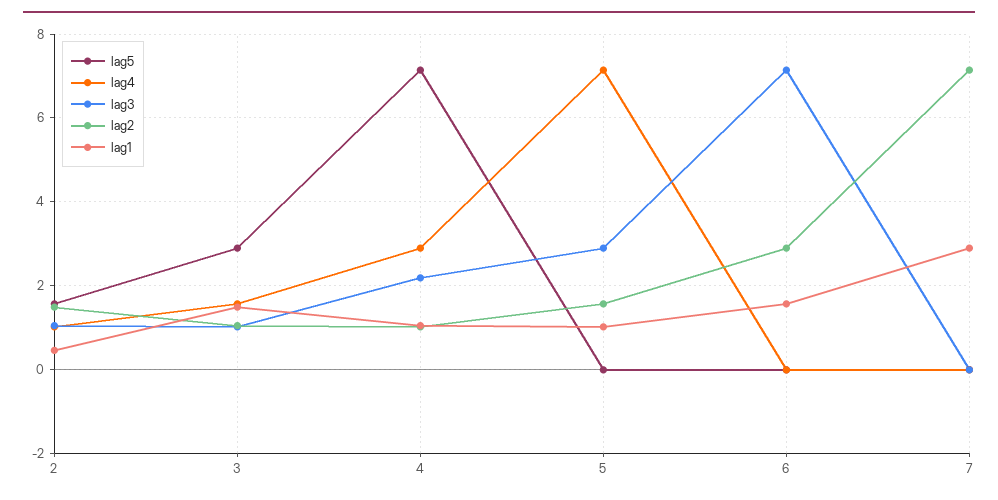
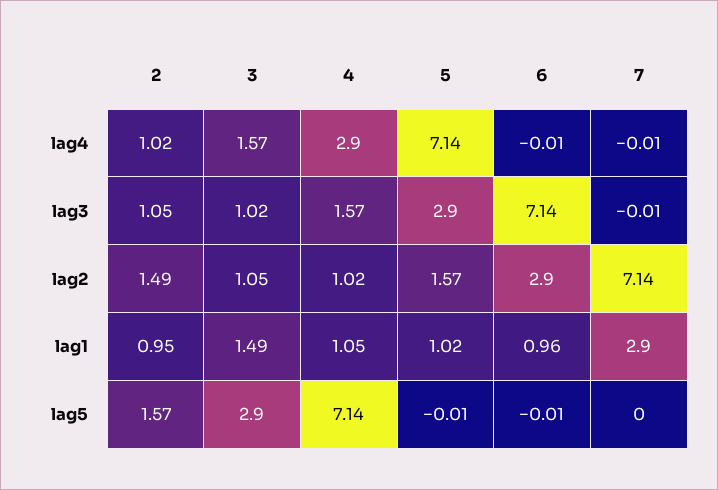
  {
    "lag5": {
      "2": 1.57,
      "3": 2.9,
      "4": 7.14,
      "5": -0.01,
      "6": -0.01,
      "7": 0
    },
    "lag4": {
      "2": 1.02,
      "3": 1.57,
      "4": 2.9,
      "5": 7.14,
      "6": -0.01,
      "7": -0.01
    },
    "lag3": {
      "2": 1.05,
      "3": 1.02,
-     "4": 2.2,
+     "4": 1.57,
      "5": 2.9,
      "6": 7.14,
      "7": -0.01
    },
    "lag2": {
      "2": 1.49,
      "3": 1.05,
      "4": 1.02,
      "5": 1.57,
      "6": 2.9,
      "7": 7.14
    },
    "lag1": {
-     "2": 0.4,
+     "2": 0.95,
      "3": 1.49,
      "4": 1.05,
      "5": 1.02,
-     "6": 1.6,
+     "6": 0.96,
      "7": 2.9
    }
  }

